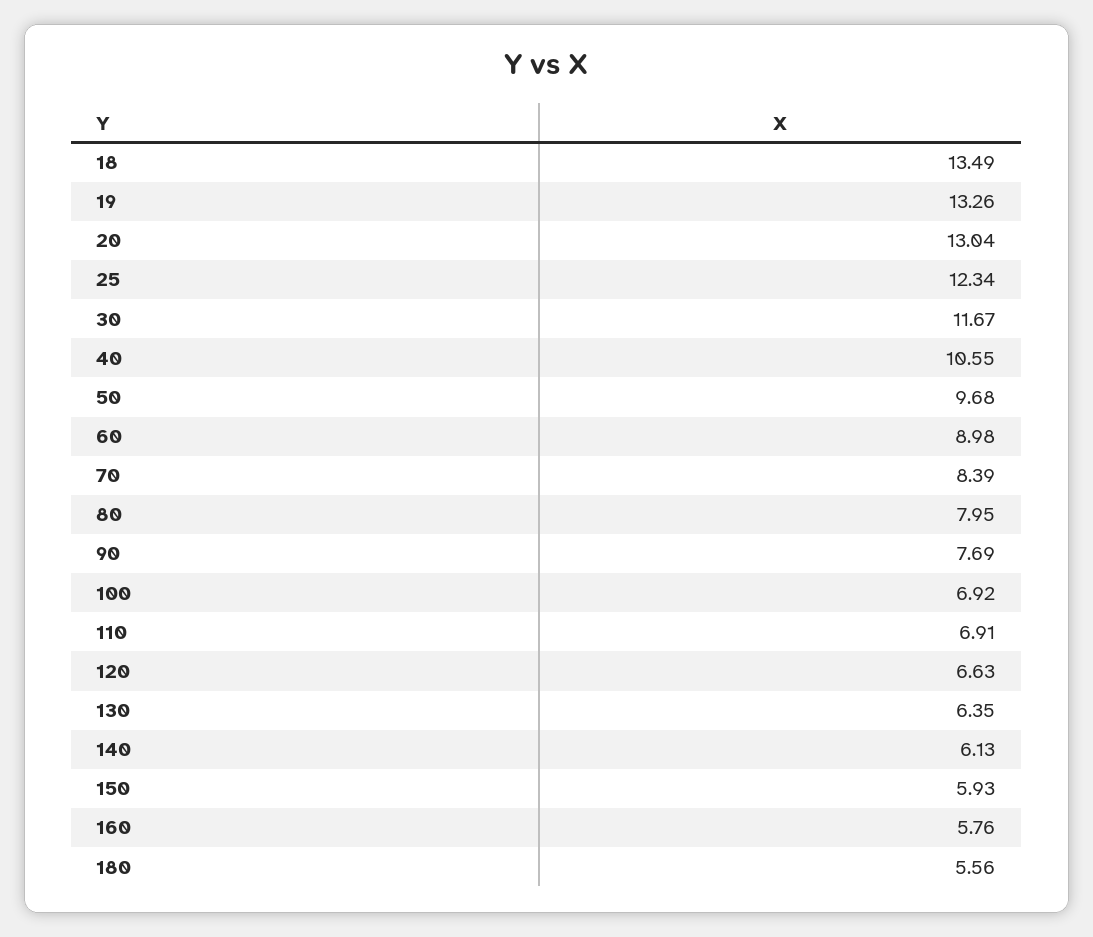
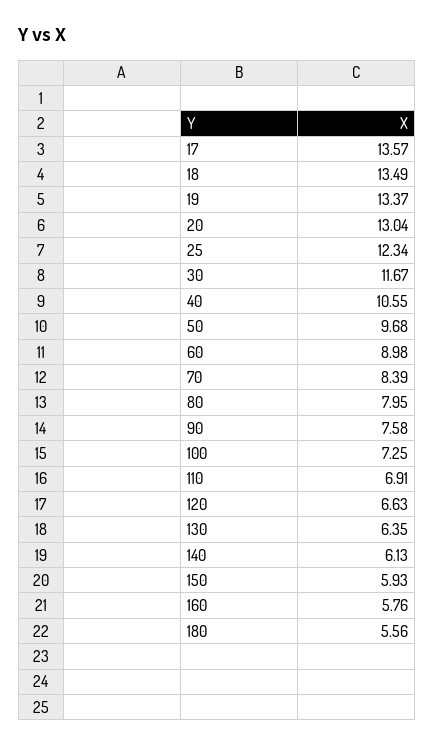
  {
    "18": 13.49,
-   "19": 13.26,
+   "19": 13.37,
    "20": 13.04,
    "25": 12.34,
    "30": 11.67,
    "40": 10.55,
    "50": 9.68,
    "60": 8.98,
    "70": 8.39,
    "80": 7.95,
-   "90": 7.69,
+   "90": 7.58,
-   "100": 6.92,
+   "100": 7.25,
    "110": 6.91,
    "120": 6.63,
    "130": 6.35,
    "140": 6.13,
    "150": 5.93,
    "160": 5.76,
-   "180": 5.56
+   "180": 5.56,
+   "17": 13.57
  }

